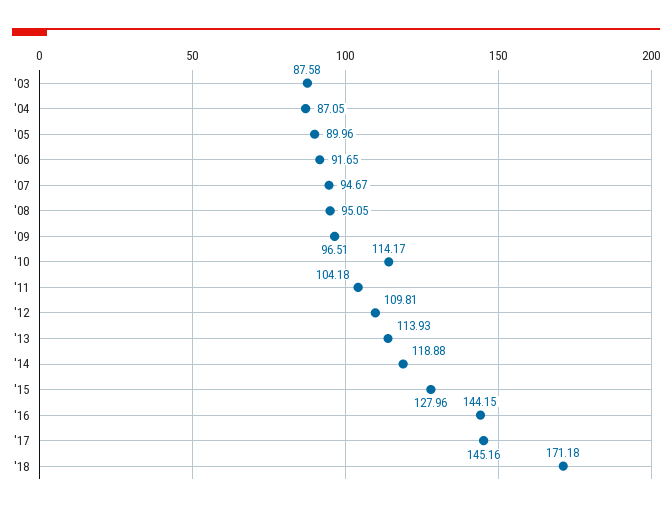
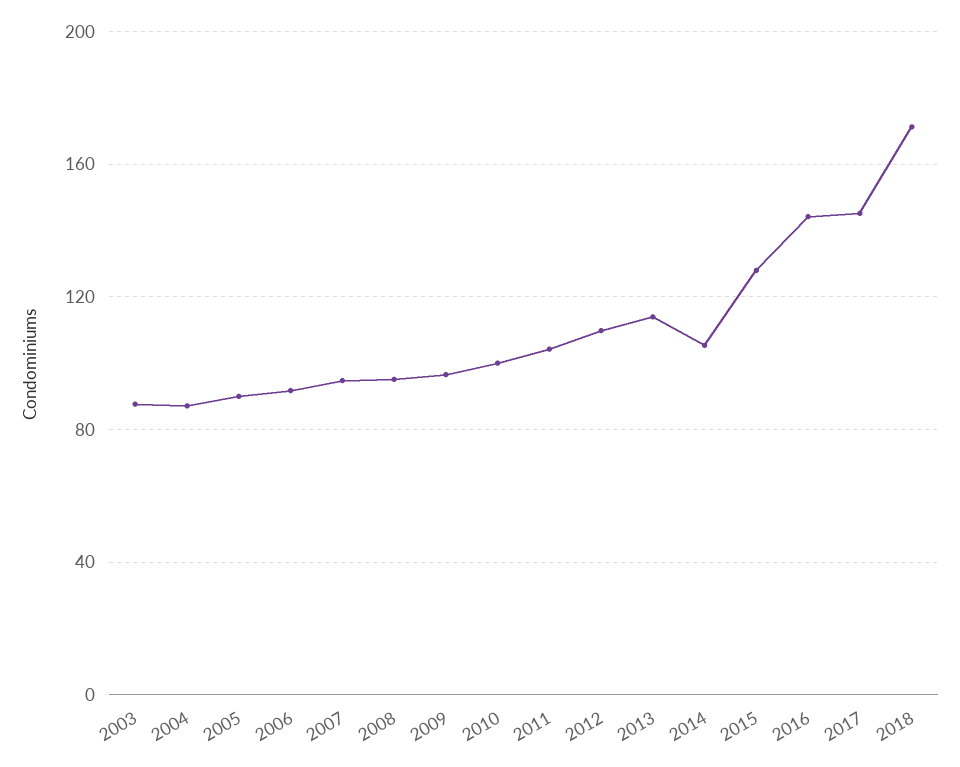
  {
    "'03": 87.58,
    "'04": 87.05,
    "'05": 89.96,
    "'06": 91.65,
    "'07": 94.67,
    "'08": 95.05,
    "'09": 96.51,
-   "'10": 114.17,
+   "'10": 100,
    "'11": 104.18,
    "'12": 109.81,
    "'13": 113.93,
-   "'14": 118.88,
+   "'14": 105,
    "'15": 127.96,
    "'16": 144.15,
    "'17": 145.16,
    "'18": 171.18
  }

